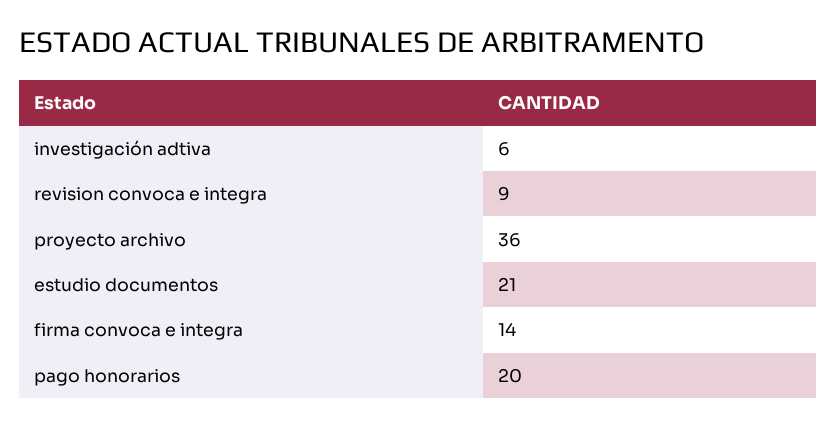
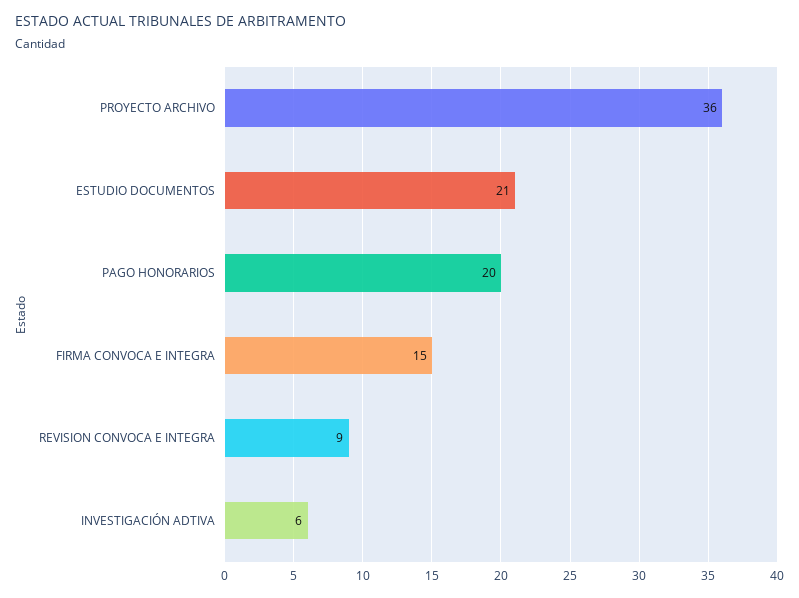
  {
    "investigación adtiva": 6,
    "revision convoca e integra": 9,
    "proyecto archivo": 36,
    "estudio documentos": 21,
-   "firma convoca e integra": 14,
+   "firma convoca e integra": 15,
    "pago honorarios": 20
  }

